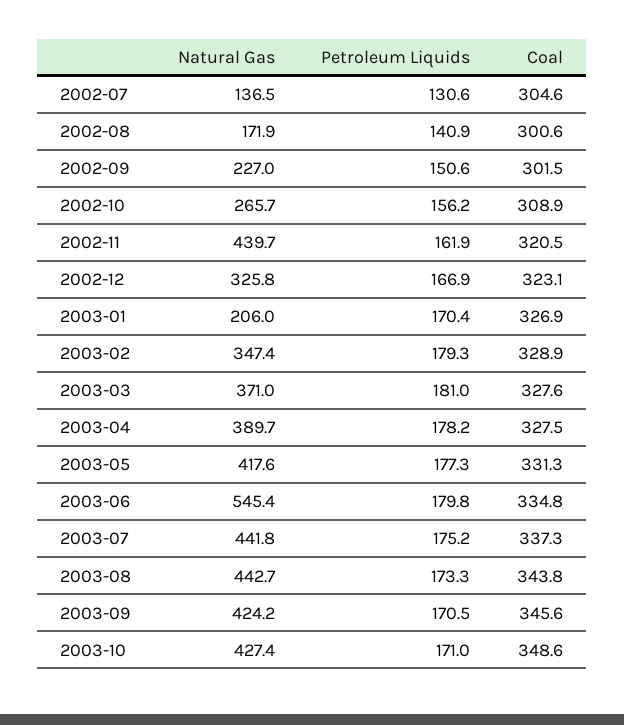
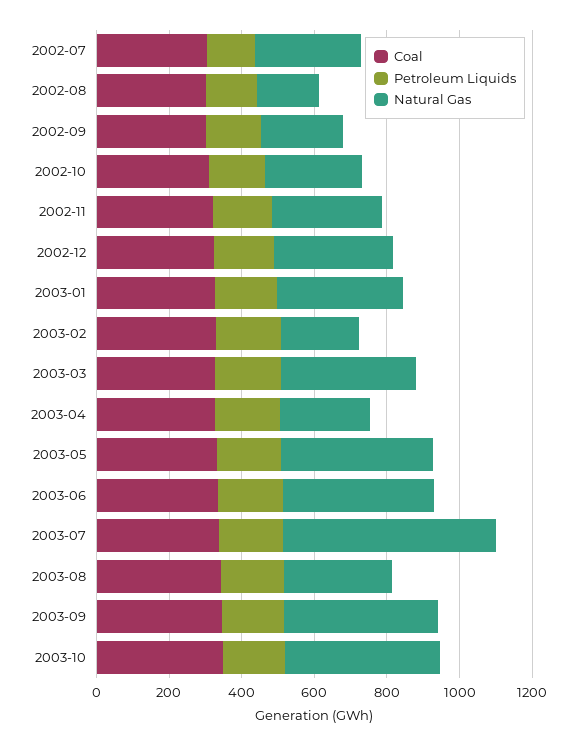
  {
    "Natural Gas": {
-     "2002-07": 136.5,
+     "2002-07": 300,
      "2002-08": 171.9,
      "2002-09": 227,
      "2002-10": 265.7,
-     "2002-11": 439.7,
+     "2002-11": 300,
      "2002-12": 325.8,
-     "2003-01": 206,
+     "2003-01": 350,
-     "2003-02": 347.4,
+     "2003-02": 200,
      "2003-03": 371,
-     "2003-04": 389.7,
+     "2003-04": 250,
      "2003-05": 417.6,
-     "2003-06": 545.4,
+     "2003-06": 400,
-     "2003-07": 441.8,
+     "2003-07": 600,
-     "2003-08": 442.7,
+     "2003-08": 300,
      "2003-09": 424.2,
      "2003-10": 427.4
    },
    "Petroleum Liquids": {
      "2002-07": 130.6,
      "2002-08": 140.9,
      "2002-09": 150.6,
      "2002-10": 156.2,
      "2002-11": 161.9,
      "2002-12": 166.9,
      "2003-01": 170.4,
      "2003-02": 179.3,
      "2003-03": 181,
      "2003-04": 178.2,
      "2003-05": 177.3,
      "2003-06": 179.8,
      "2003-07": 175.2,
      "2003-08": 173.3,
      "2003-09": 170.5,
      "2003-10": 171
    },
    "Coal": {
      "2002-07": 304.6,
      "2002-08": 300.6,
      "2002-09": 301.5,
      "2002-10": 308.9,
      "2002-11": 320.5,
      "2002-12": 323.1,
      "2003-01": 326.9,
      "2003-02": 328.9,
      "2003-03": 327.6,
      "2003-04": 327.5,
      "2003-05": 331.3,
      "2003-06": 334.8,
      "2003-07": 337.3,
      "2003-08": 343.8,
      "2003-09": 345.6,
      "2003-10": 348.6
    }
  }

